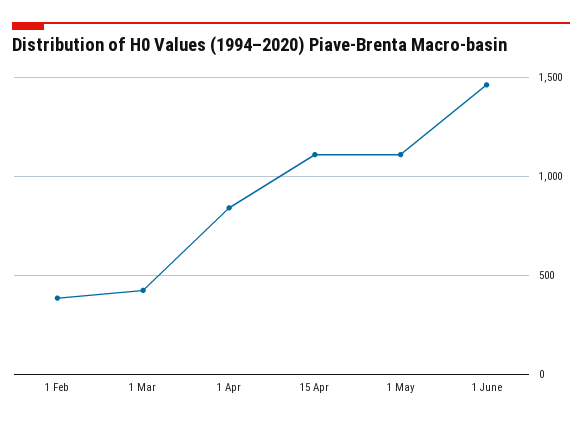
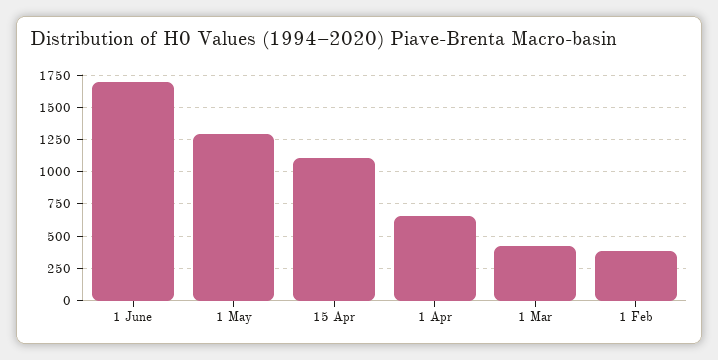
  {
    "1 Feb": 400,
    "1 Mar": 400,
-   "1 Apr": 850,
+   "1 Apr": 650,
    "15 Apr": 1100,
-   "1 May": 1100,
+   "1 May": 1300,
-   "1 June": 1450
+   "1 June": 1700
  }

